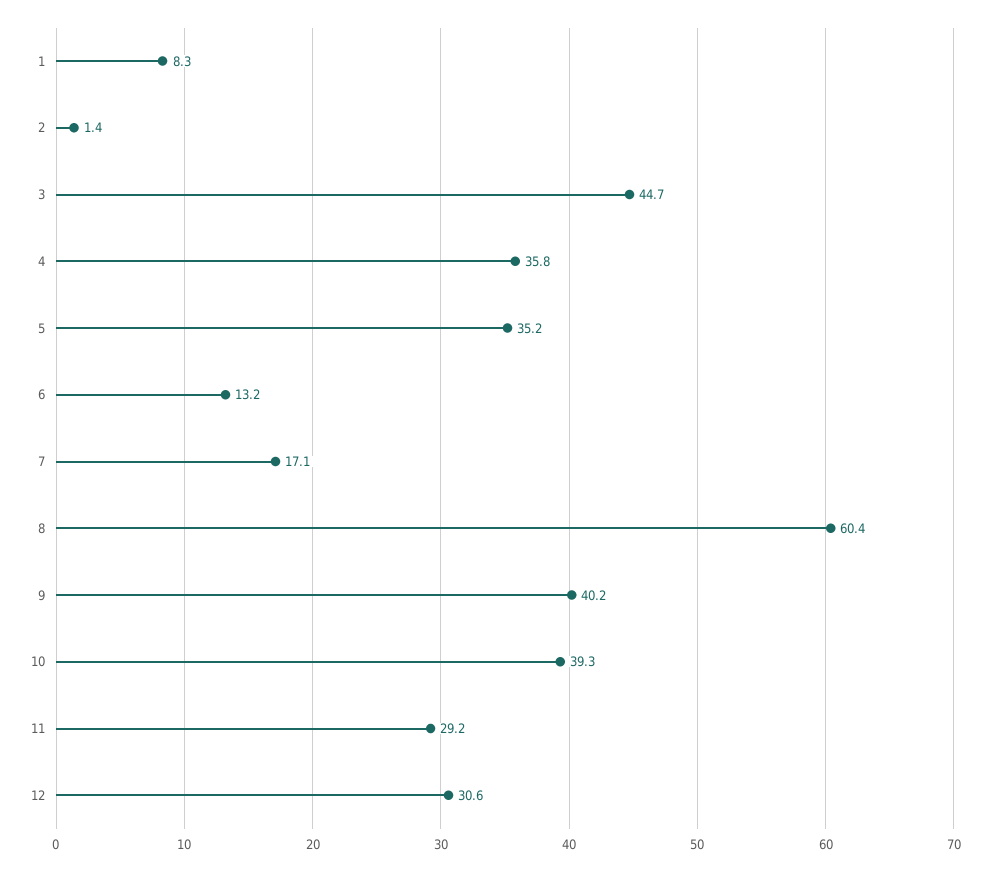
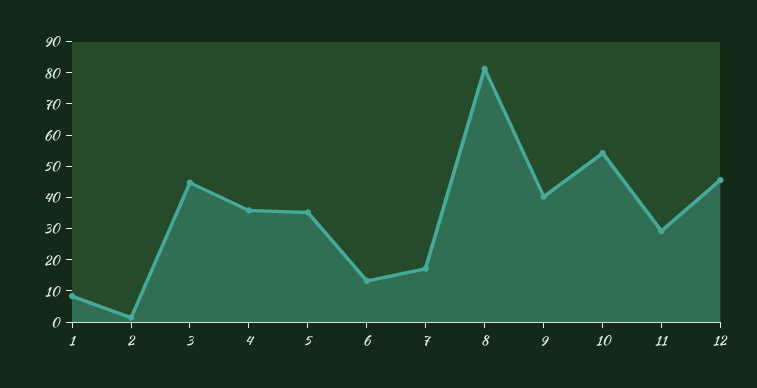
  {
    "1": 8.3,
    "2": 1.4,
    "3": 44.7,
    "4": 35.8,
    "5": 35.2,
    "6": 13.2,
    "7": 17.1,
-   "8": 60.4,
+   "8": 80,
    "9": 40.2,
-   "10": 39.3,
+   "10": 55,
    "11": 29.2,
-   "12": 30.6
+   "12": 45
  }

